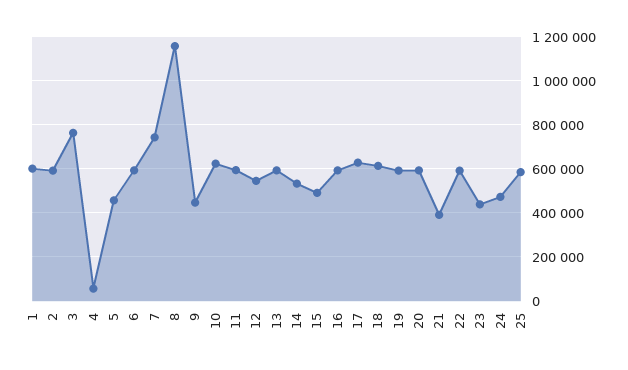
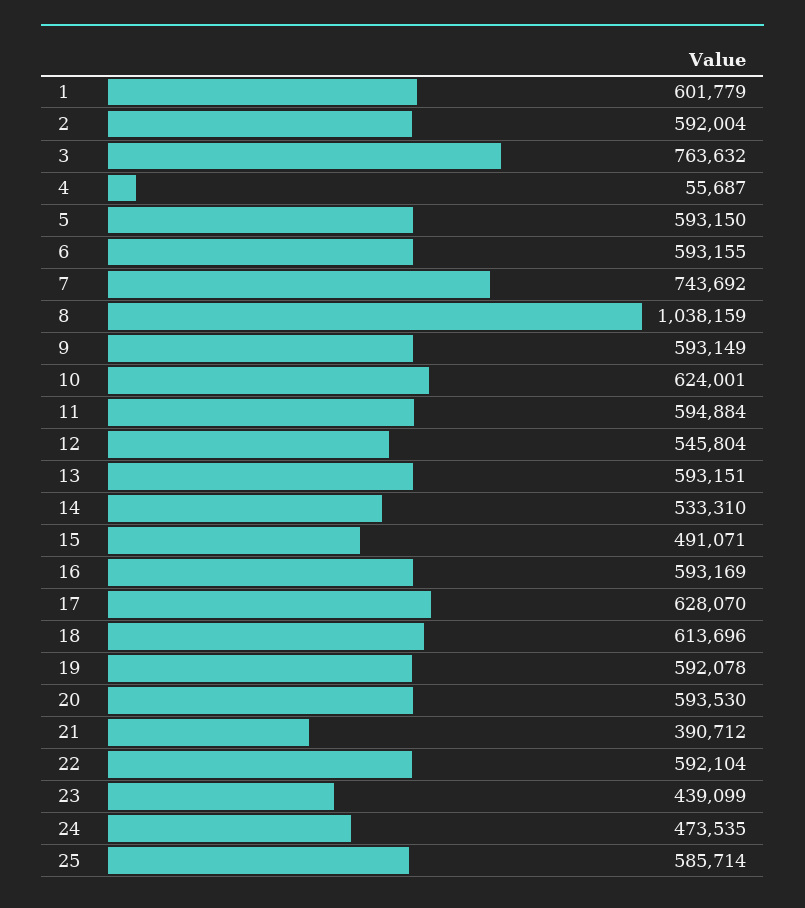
  {
    "1": 601779,
    "2": 592004,
    "3": 763632,
    "4": 55687,
-   "5": 450000,
+   "5": 593150,
    "6": 593155,
    "7": 743692,
-   "8": 1150000,
+   "8": 1038159,
-   "9": 450000,
+   "9": 593149,
    "10": 624001,
    "11": 594884,
    "12": 545804,
    "13": 593151,
    "14": 533310,
    "15": 491071,
    "16": 593169,
    "17": 628070,
    "18": 613696,
    "19": 592078,
    "20": 593530,
    "21": 390712,
    "22": 592104,
    "23": 439099,
    "24": 473535,
    "25": 585714
  }

